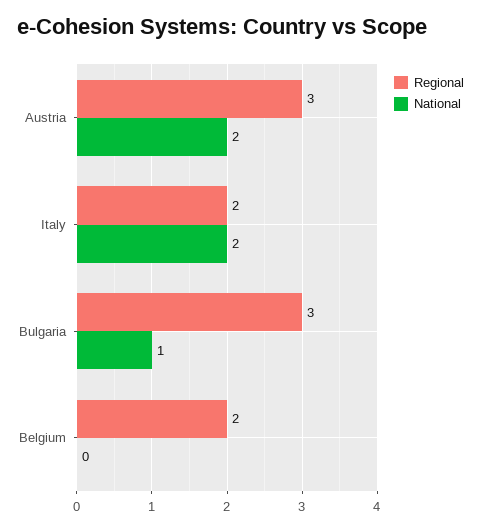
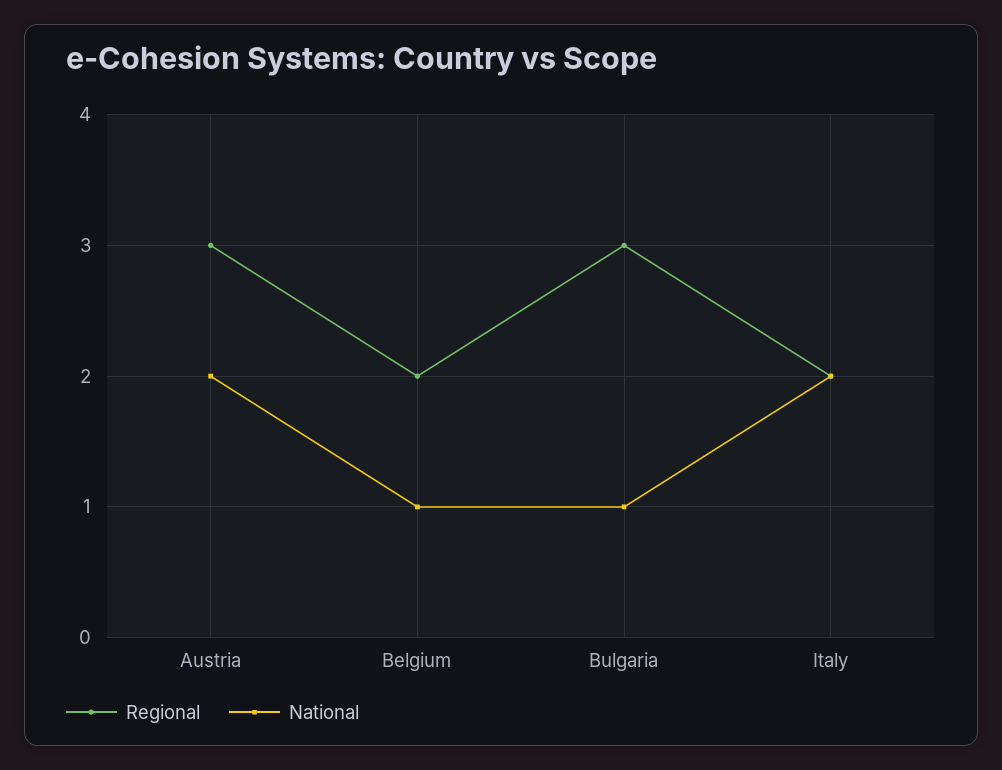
  {
    "Regional": {
      "Austria": 3,
      "Italy": 2,
      "Bulgaria": 3,
      "Belgium": 2
    },
    "National": {
      "Austria": 2,
      "Italy": 2,
      "Bulgaria": 1,
-     "Belgium": 0
+     "Belgium": 1
    }
  }

